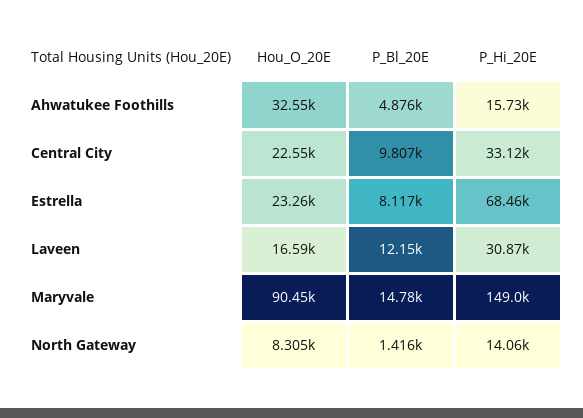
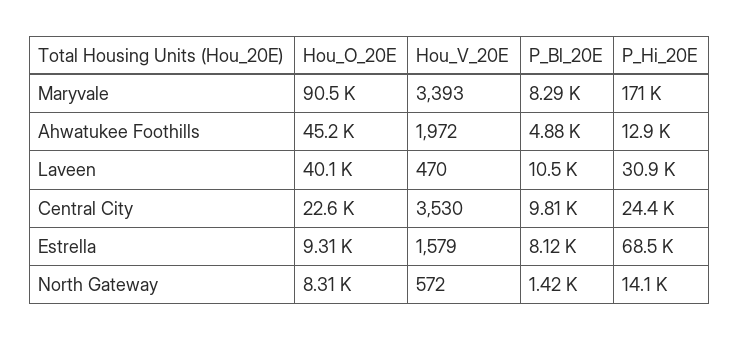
  {
    "Hou_O_20E": {
-     "Ahwatukee Foothills": 32550,
+     "Ahwatukee Foothills": 45200,
      "Central City": 22550,
-     "Estrella": 23260,
+     "Estrella": 9310,
-     "Laveen": 16590,
+     "Laveen": 40100,
      "Maryvale": 90450,
      "North Gateway": 8305
    },
    "P_Bl_20E": {
      "Ahwatukee Foothills": 4876,
      "Central City": 9807,
      "Estrella": 8117,
-     "Laveen": 12150,
+     "Laveen": 10500,
-     "Maryvale": 14780,
+     "Maryvale": 8290,
      "North Gateway": 1416
    },
    "P_Hi_20E": {
-     "Ahwatukee Foothills": 15730,
+     "Ahwatukee Foothills": 12900,
-     "Central City": 33120,
+     "Central City": 24400,
      "Estrella": 68460,
      "Laveen": 30870,
-     "Maryvale": 149000,
+     "Maryvale": 171000,
      "North Gateway": 14060
-   }
+   },
+   "Hou_V_20E": {
+     "Maryvale": 3393,
+     "Ahwatukee Foothills": 1972,
+     "Laveen": 470,
+     "Central City": 3530,
+     "Estrella": 1579,
+     "North Gateway": 572
+   }
  }

